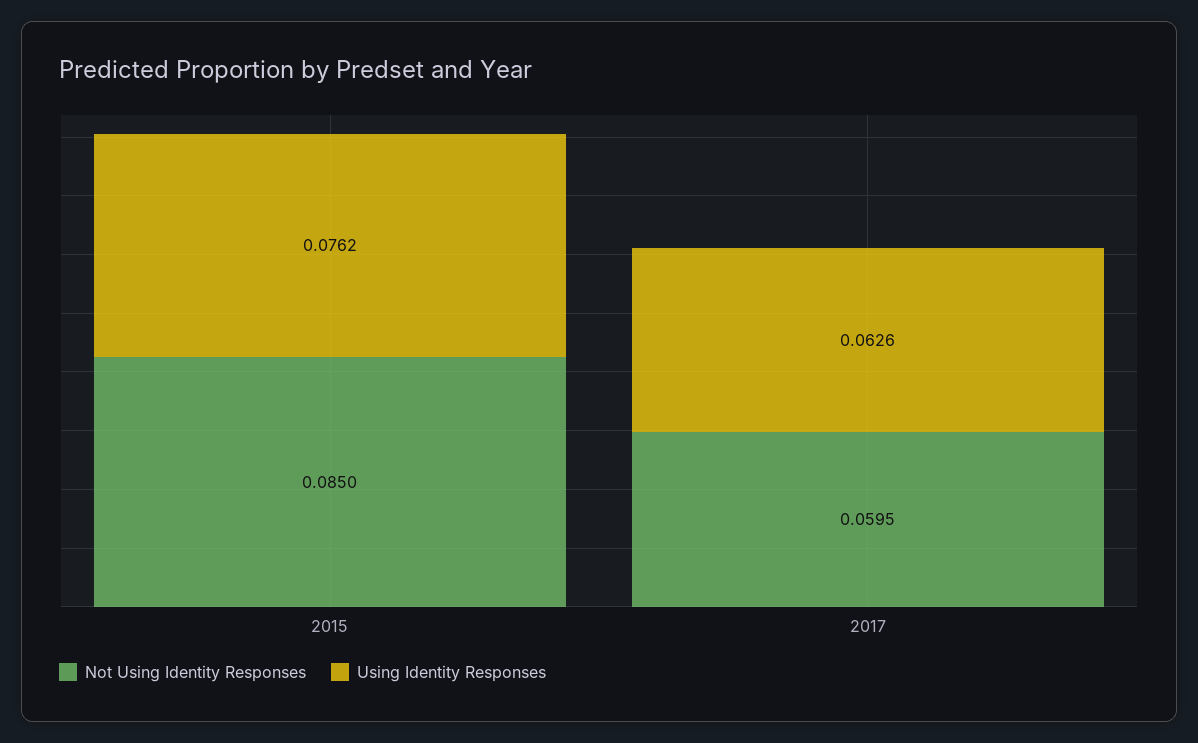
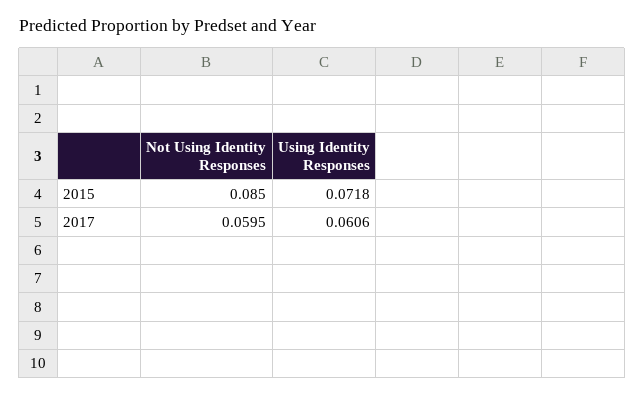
  {
    "Not Using Identity Responses": {
      "2015": 0.085,
      "2017": 0.0595
    },
    "Using Identity Responses": {
-     "2015": 0.0762,
+     "2015": 0.0718,
-     "2017": 0.0626
+     "2017": 0.0606
    }
  }

